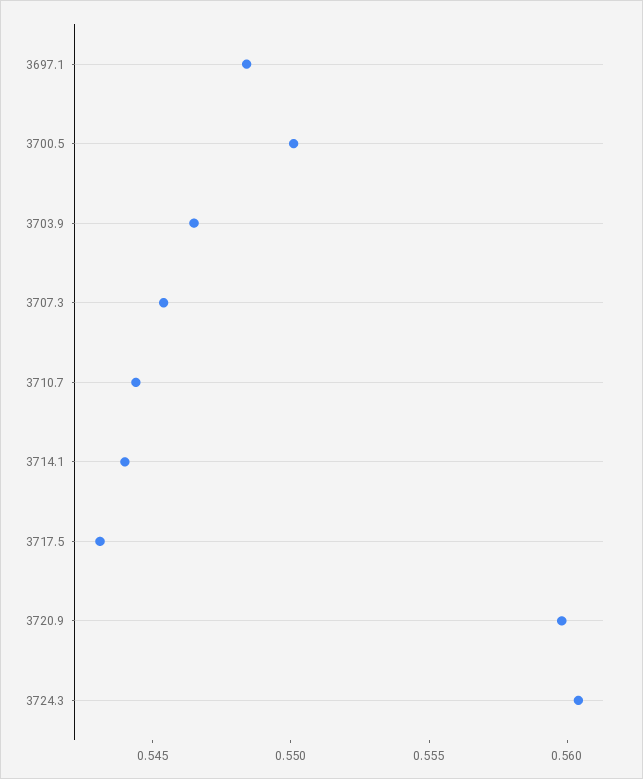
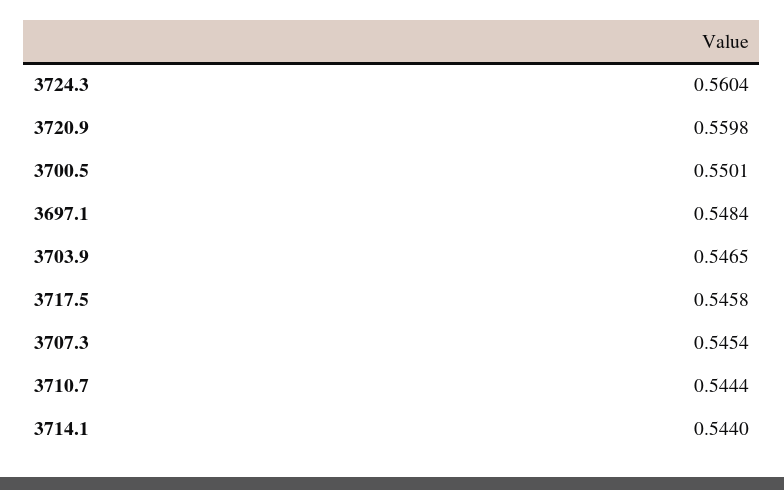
  {
    "3697.1": 0.5484,
    "3700.5": 0.5501,
    "3703.9": 0.5465,
    "3707.3": 0.5454,
    "3710.7": 0.5444,
    "3714.1": 0.544,
-   "3717.5": 0.543,
+   "3717.5": 0.5458,
    "3720.9": 0.5598,
    "3724.3": 0.5604
  }

